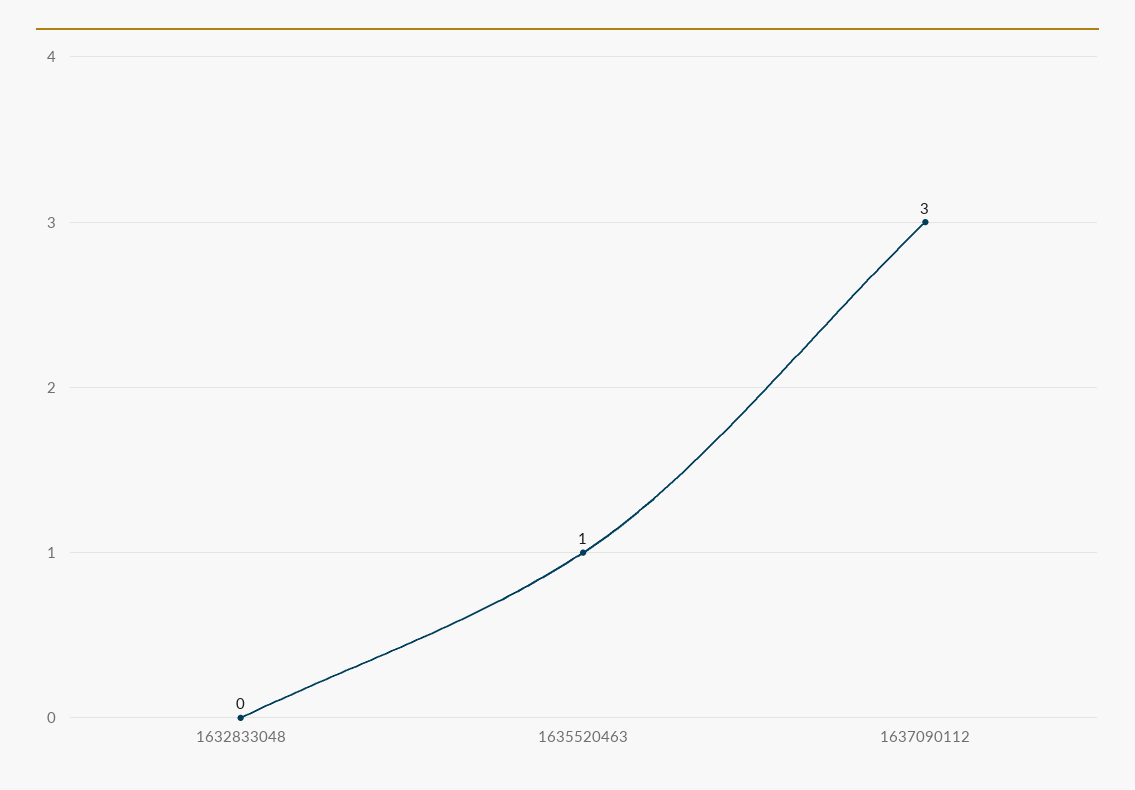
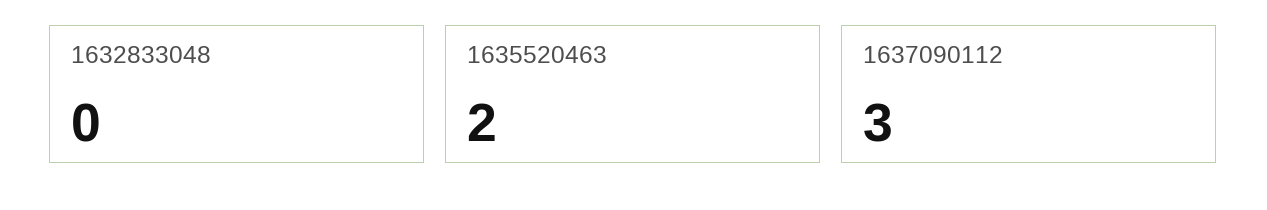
  {
    "1632833048": 0,
-   "1635520463": 1,
+   "1635520463": 2,
    "1637090112": 3
  }

